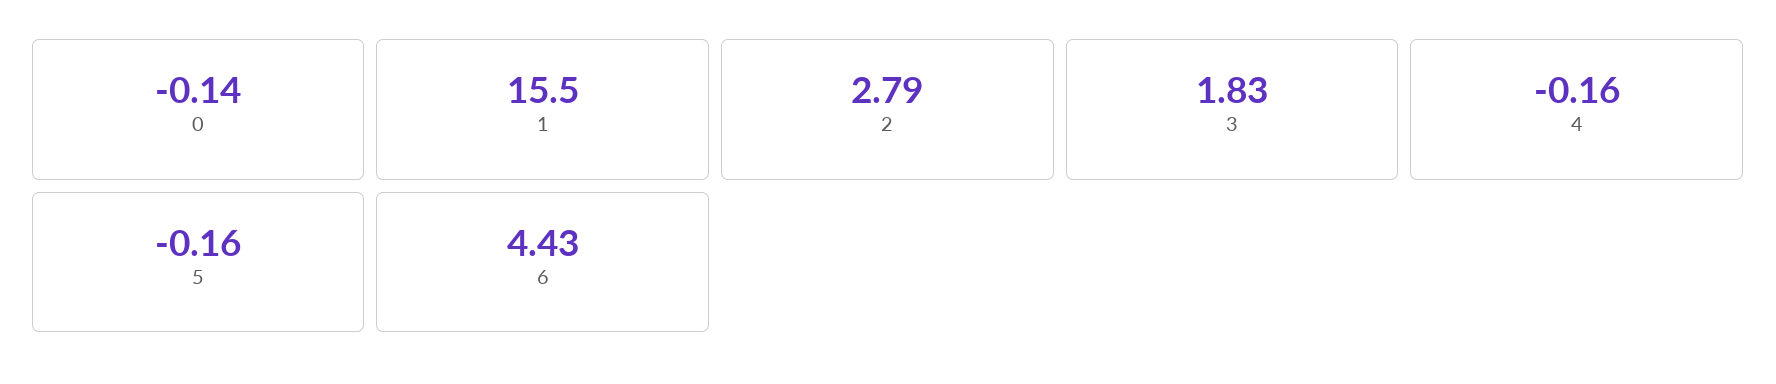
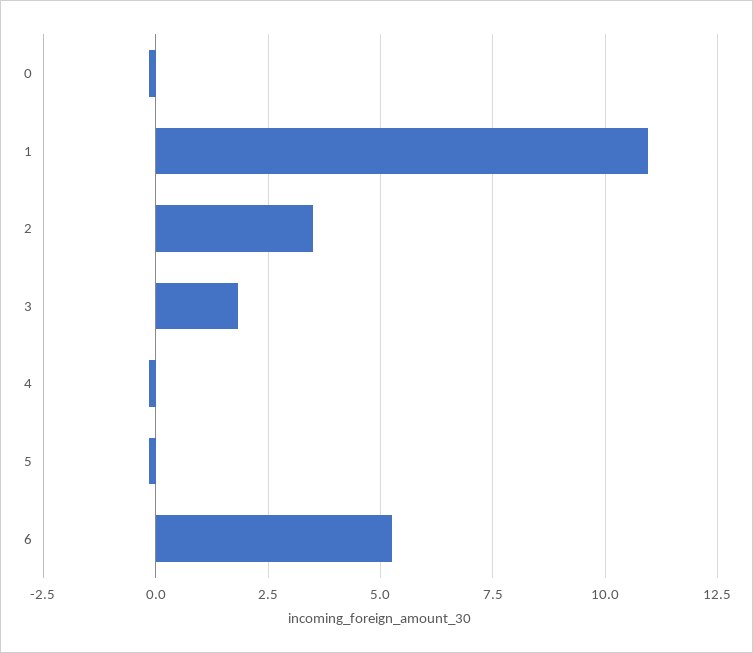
  {
    "0": -0.14,
-   "1": 15.5,
+   "1": 11,
-   "2": 2.79,
+   "2": 3.5,
    "3": 1.83,
    "4": -0.16,
    "5": -0.16,
-   "6": 4.43
+   "6": 5.25
  }

